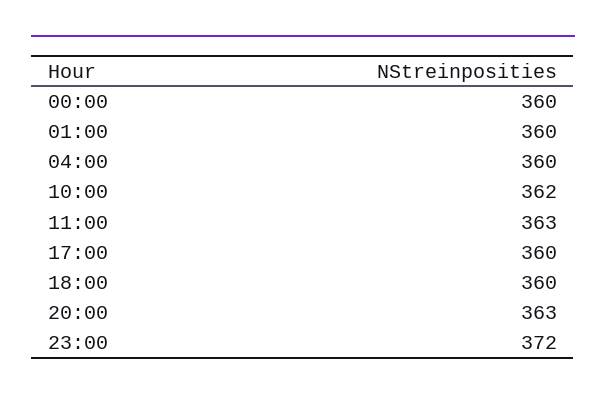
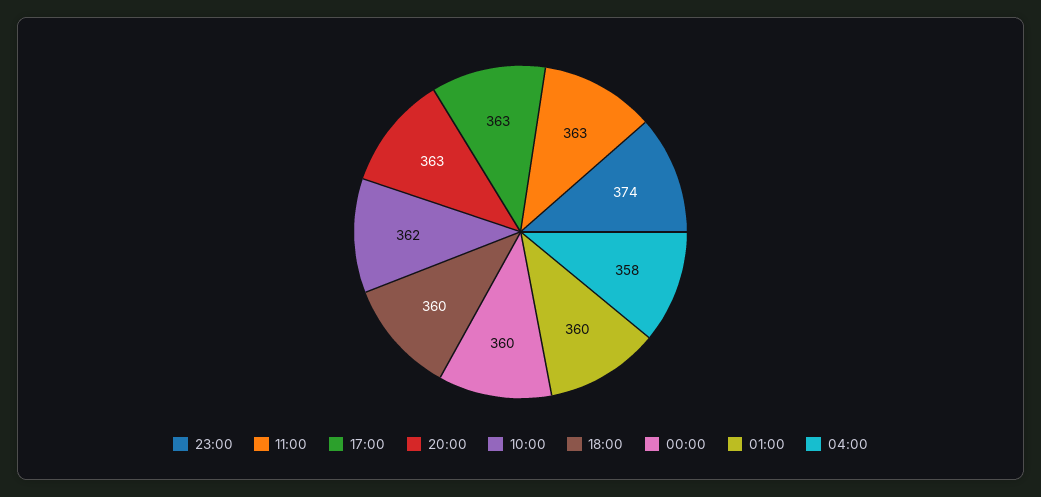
  {
    "00:00": 360,
    "01:00": 360,
-   "04:00": 360,
+   "04:00": 358,
    "10:00": 362,
    "11:00": 363,
-   "17:00": 360,
+   "17:00": 363,
    "18:00": 360,
    "20:00": 363,
-   "23:00": 372
+   "23:00": 374
  }

